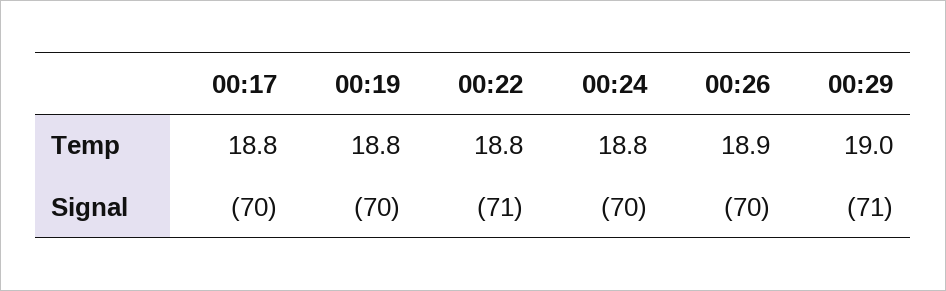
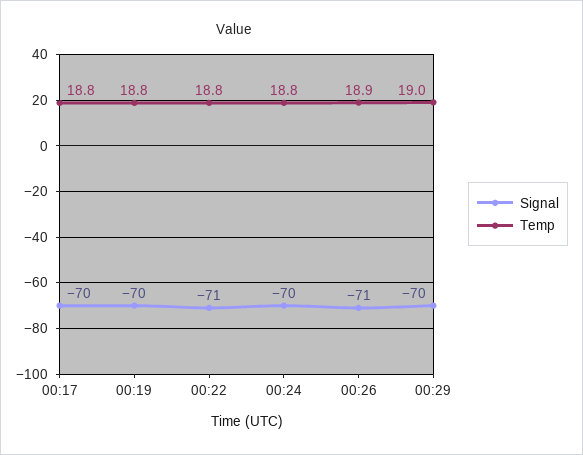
  {
    "Temp": {
      "00:17": 18.8,
      "00:19": 18.8,
      "00:22": 18.8,
      "00:24": 18.8,
      "00:26": 18.9,
      "00:29": 19
    },
    "Signal": {
      "00:17": -70,
      "00:19": -70,
      "00:22": -71,
      "00:24": -70,
-     "00:26": -70,
+     "00:26": -71,
-     "00:29": -71
+     "00:29": -70
    }
  }

